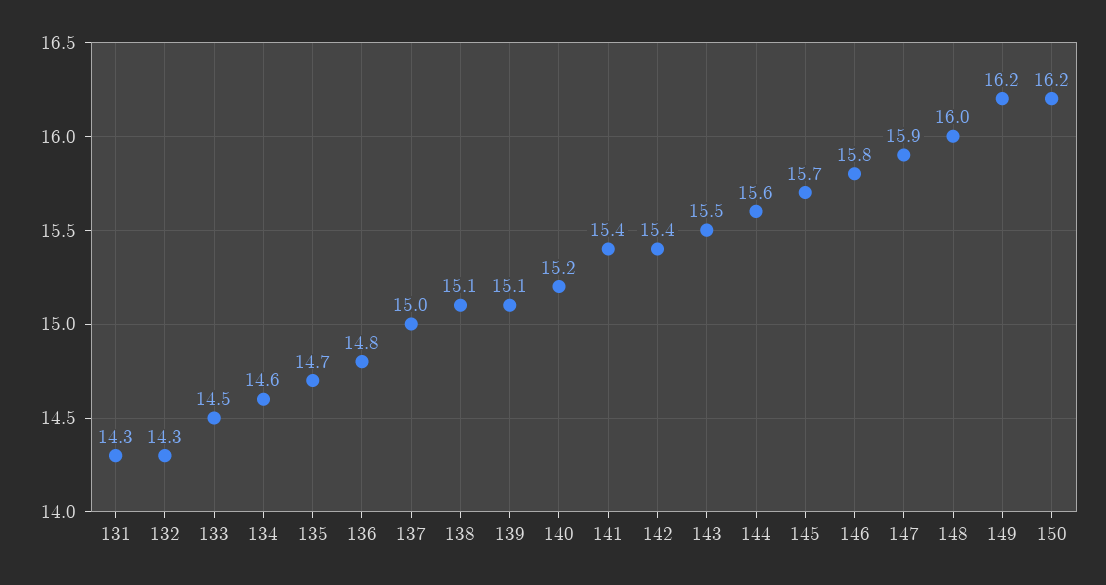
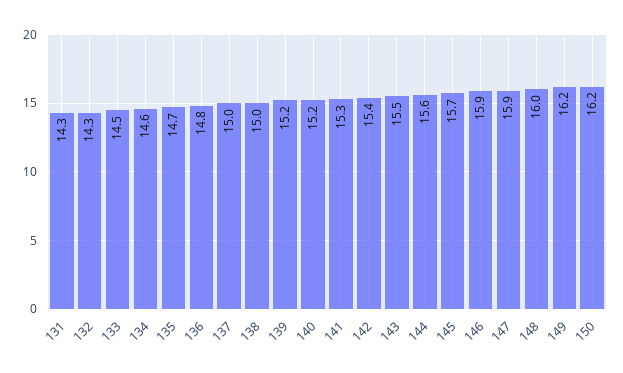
  {
    "131": 14.3,
    "132": 14.3,
    "133": 14.5,
    "134": 14.6,
    "135": 14.7,
    "136": 14.8,
    "137": 15,
-   "138": 15.1,
+   "138": 15,
-   "139": 15.1,
+   "139": 15.2,
    "140": 15.2,
-   "141": 15.4,
+   "141": 15.3,
    "142": 15.4,
    "143": 15.5,
    "144": 15.6,
    "145": 15.7,
-   "146": 15.8,
+   "146": 15.9,
    "147": 15.9,
    "148": 16,
    "149": 16.2,
    "150": 16.2
  }

